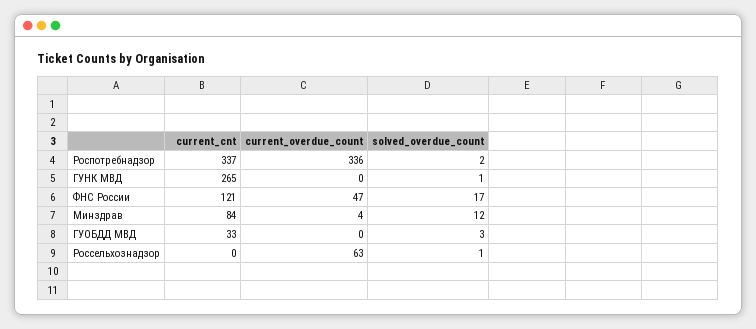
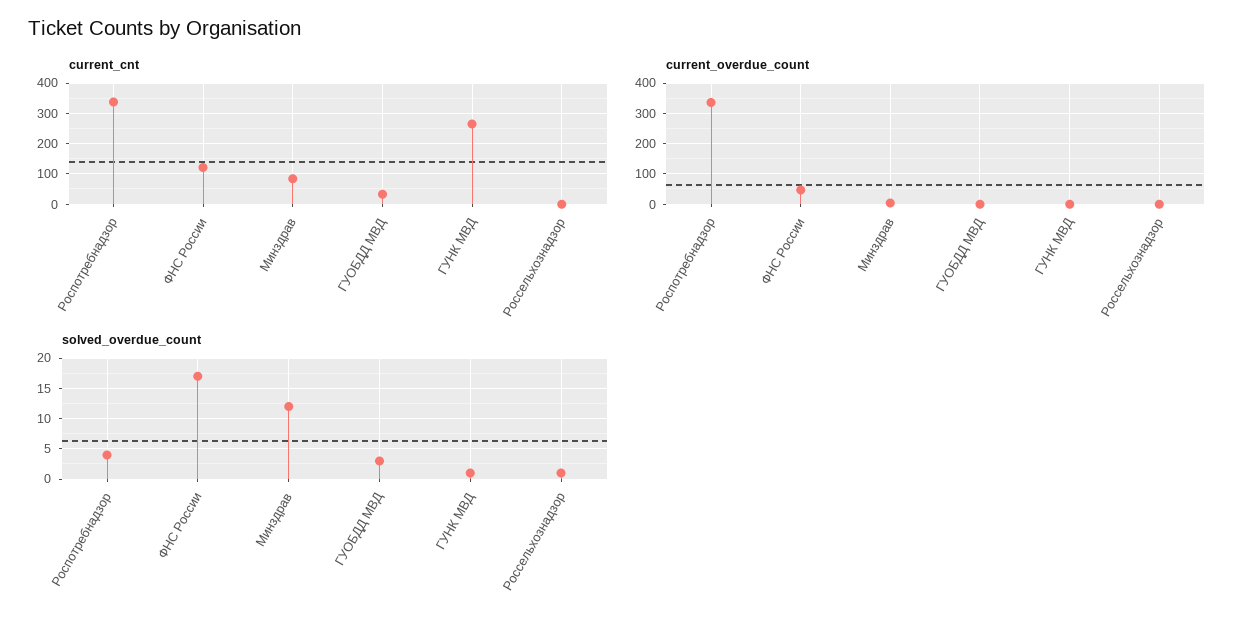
  {
    "current_cnt": {
      "Роспотребнадзор": 337,
      "ГУНК МВД": 265,
      "ФНС России": 121,
      "Минздрав": 84,
      "ГУОБДД МВД": 33,
      "Россельхознадзор": 0
    },
    "current_overdue_count": {
      "Роспотребнадзор": 336,
      "ГУНК МВД": 0,
      "ФНС России": 47,
      "Минздрав": 4,
      "ГУОБДД МВД": 0,
-     "Россельхознадзор": 63
+     "Россельхознадзор": 0
    },
    "solved_overdue_count": {
-     "Роспотребнадзор": 2,
+     "Роспотребнадзор": 4,
      "ГУНК МВД": 1,
      "ФНС России": 17,
      "Минздрав": 12,
      "ГУОБДД МВД": 3,
      "Россельхознадзор": 1
    }
  }

